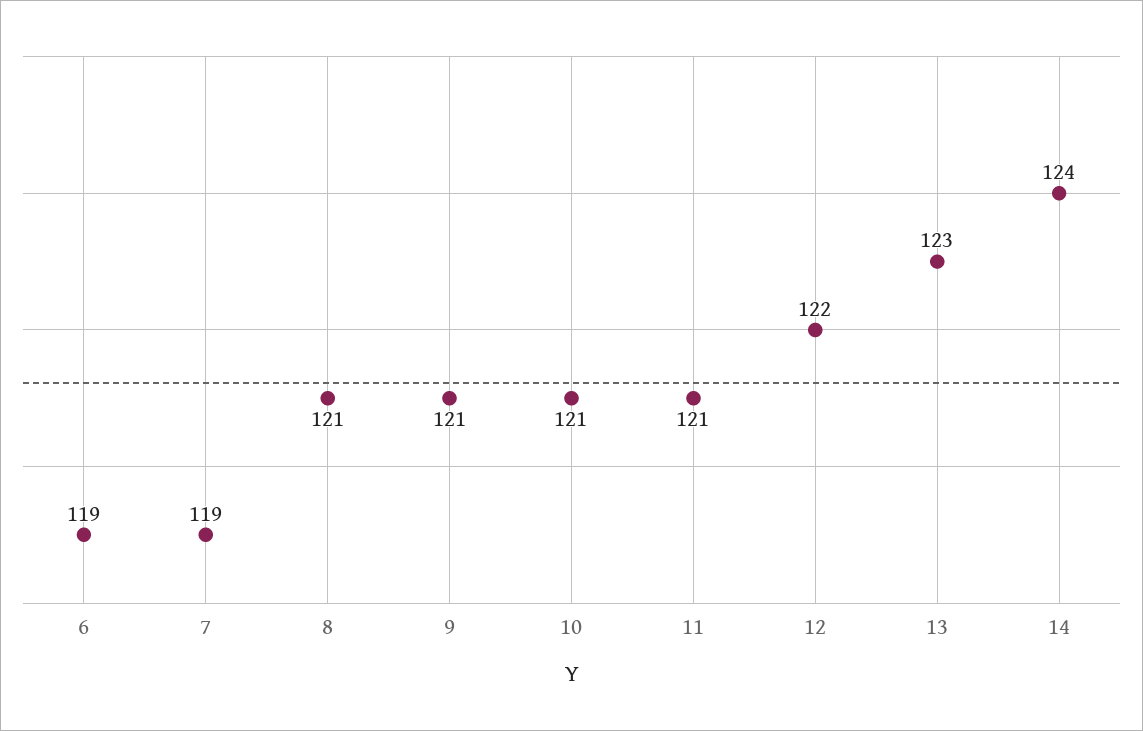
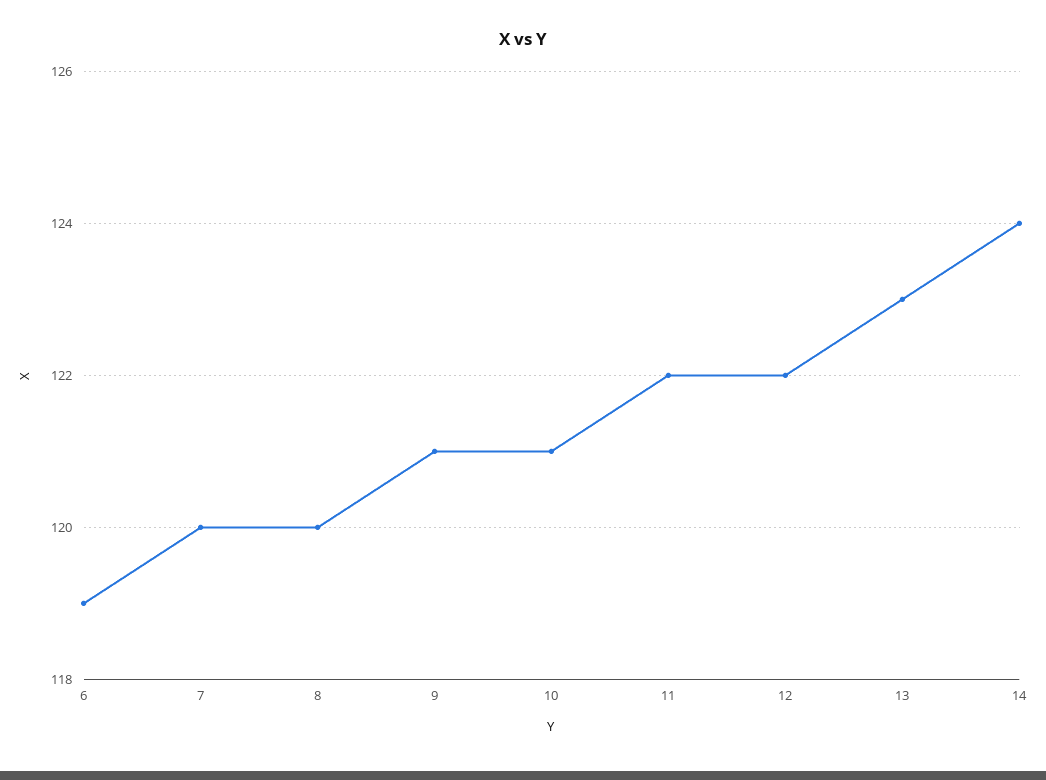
  {
    "6": 119,
-   "7": 119,
+   "7": 120,
-   "8": 121,
+   "8": 120,
    "9": 121,
    "10": 121,
-   "11": 121,
+   "11": 122,
    "12": 122,
    "13": 123,
    "14": 124
  }

